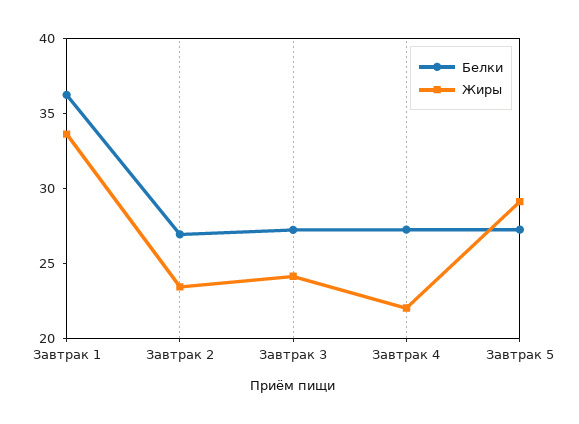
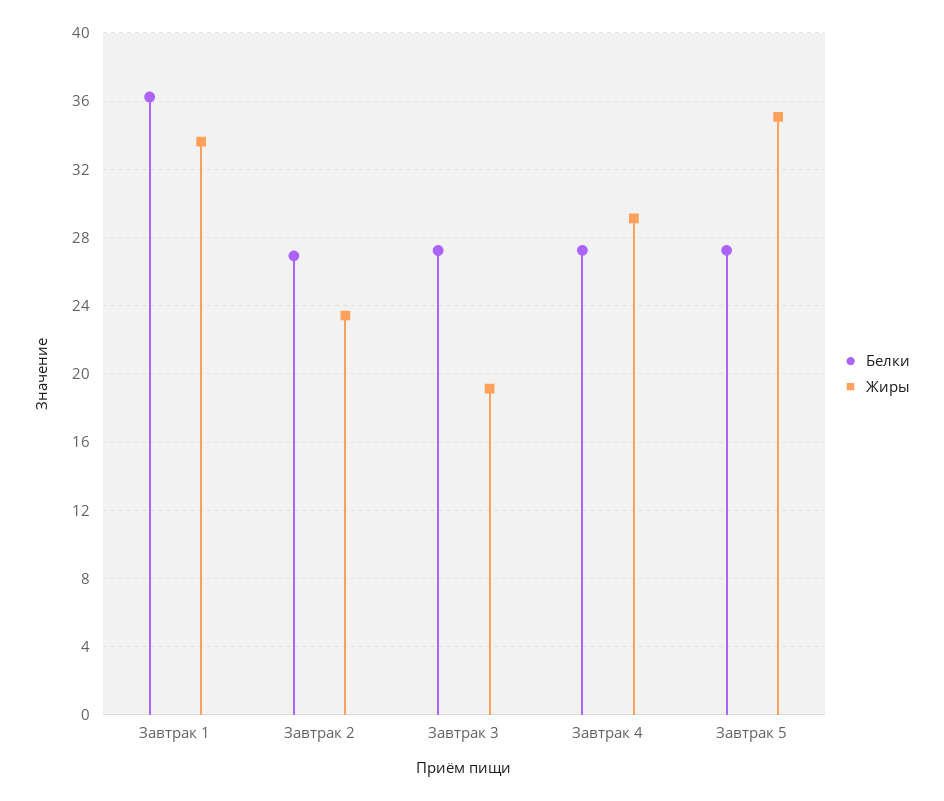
  {
    "Белки": {
      "Завтрак 1": 36,
      "Завтрак 2": 27,
      "Завтрак 3": 27,
      "Завтрак 4": 27,
      "Завтрак 5": 27
    },
    "Жиры": {
      "Завтрак 1": 33.5,
      "Завтрак 2": 23.5,
-     "Завтрак 3": 24,
+     "Завтрак 3": 19,
-     "Завтрак 4": 22,
+     "Завтрак 4": 29,
-     "Завтрак 5": 29
+     "Завтрак 5": 35
    }
  }

